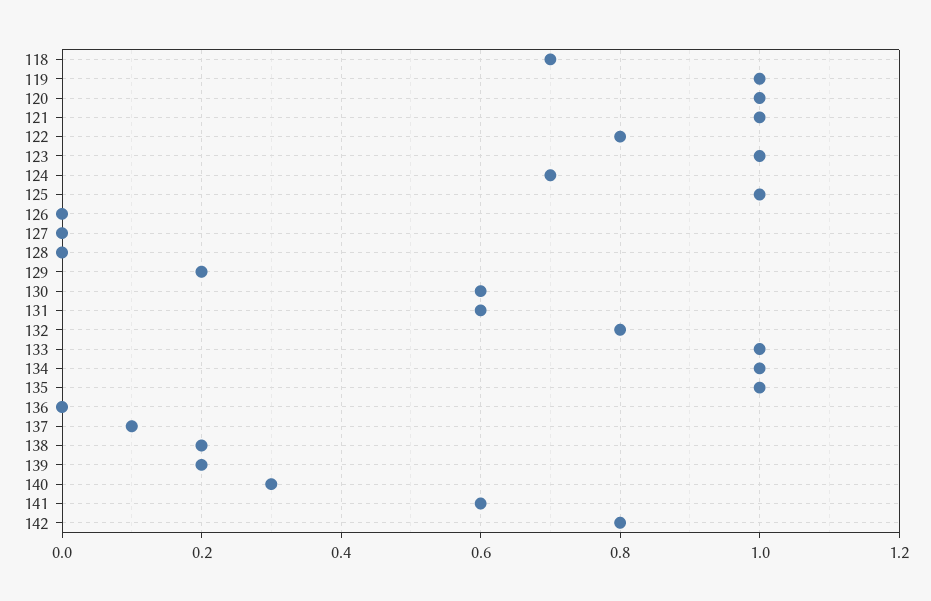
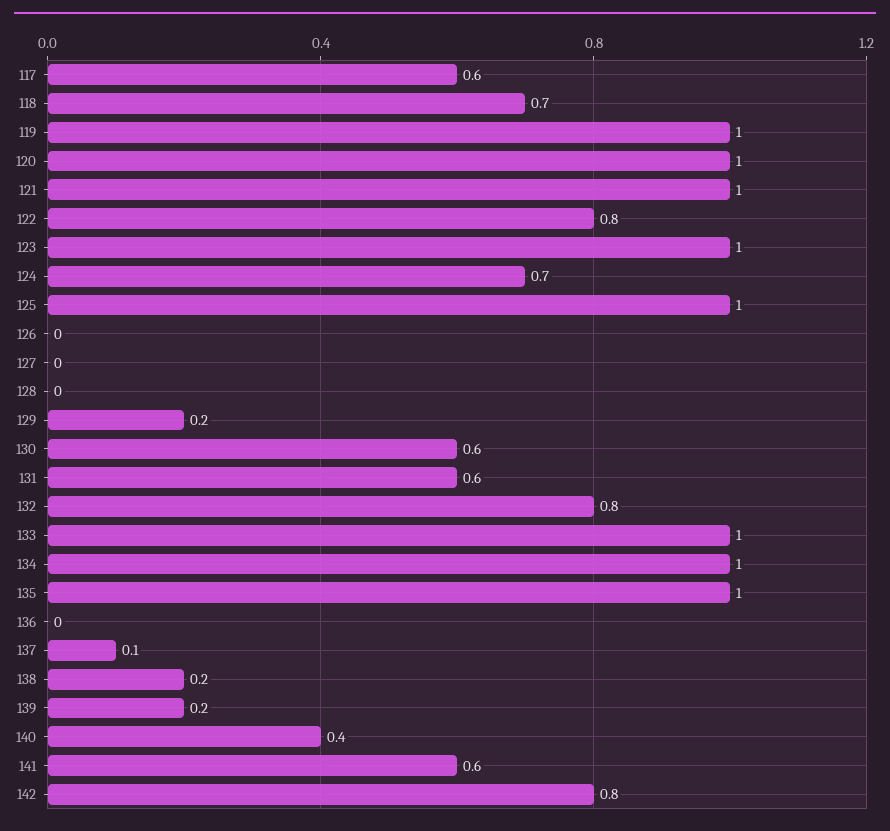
  {
    "118": 0.7,
    "119": 1,
    "120": 1,
    "121": 1,
    "122": 0.8,
    "123": 1,
    "124": 0.7,
    "125": 1,
    "126": 0,
    "127": 0,
    "128": 0,
    "129": 0.2,
    "130": 0.6,
    "131": 0.6,
    "132": 0.8,
    "133": 1,
    "134": 1,
    "135": 1,
    "136": 0,
    "137": 0.1,
    "138": 0.2,
    "139": 0.2,
-   "140": 0.3,
+   "140": 0.4,
    "141": 0.6,
-   "142": 0.8
+   "142": 0.8,
+   "117": 0.6
  }

